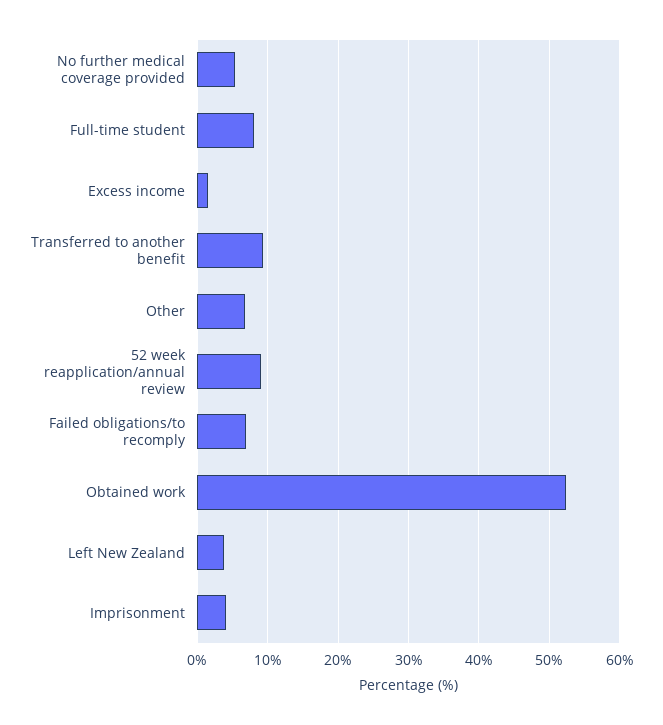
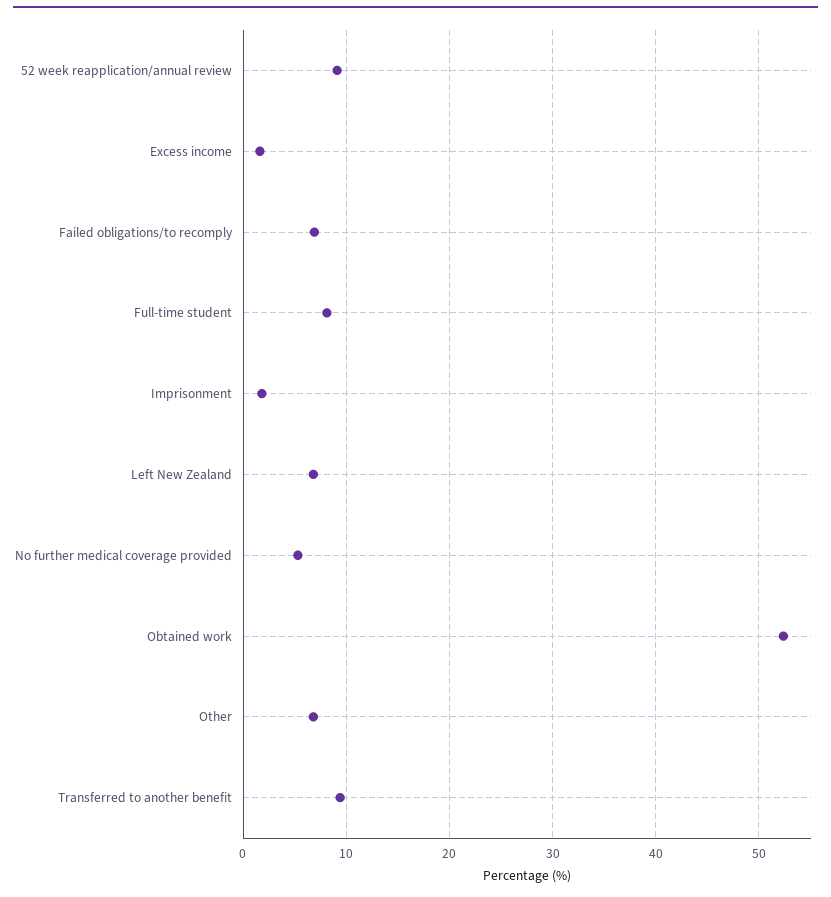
  {
    "No further medical coverage provided": 5,
    "Full-time student": 8,
    "Excess income": 2,
    "Transferred to another benefit": 9,
    "Other": 7,
    "52 week reapplication/annual review": 9,
    "Failed obligations/to recomply": 7,
    "Obtained work": 52,
-   "Left New Zealand": 4,
+   "Left New Zealand": 7,
-   "Imprisonment": 4
+   "Imprisonment": 2
  }

